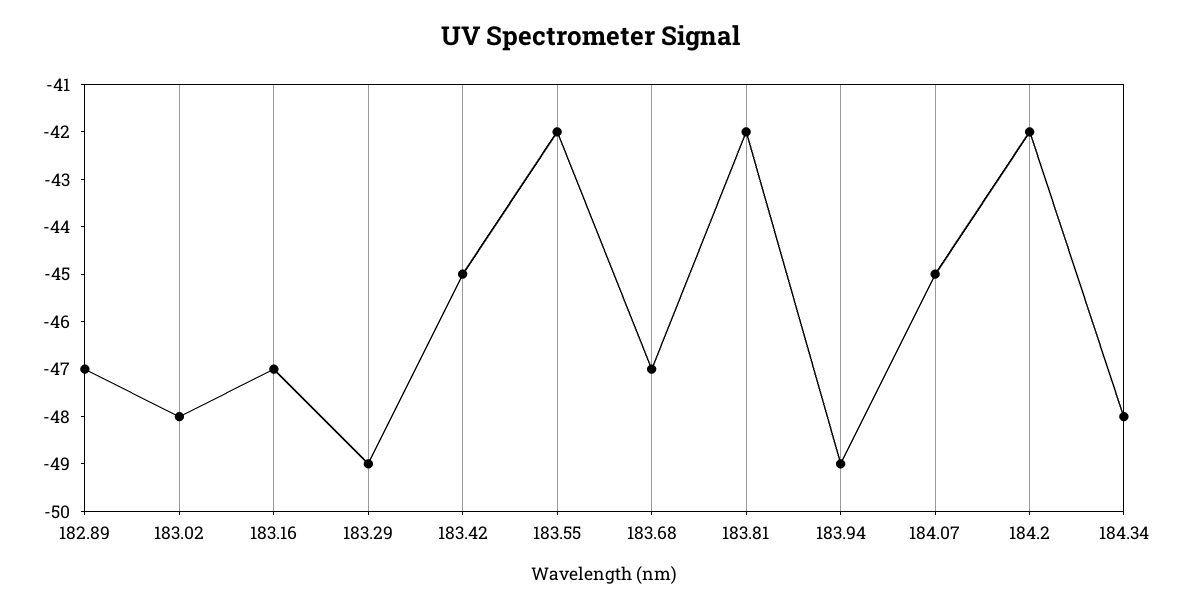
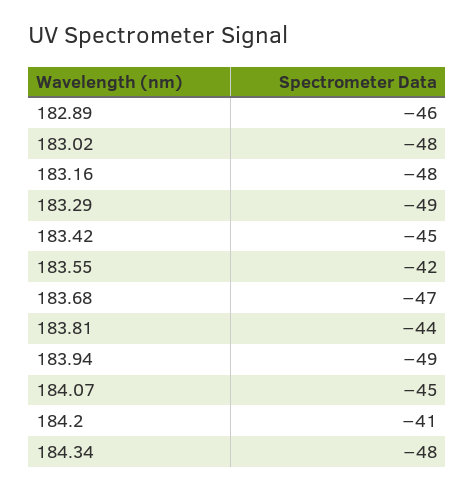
  {
-   "182.89": -47,
+   "182.89": -46,
    "183.02": -48,
-   "183.16": -47,
+   "183.16": -48,
    "183.29": -49,
    "183.42": -45,
    "183.55": -42,
    "183.68": -47,
-   "183.81": -42,
+   "183.81": -44,
    "183.94": -49,
    "184.07": -45,
-   "184.2": -42,
+   "184.2": -41,
    "184.34": -48
  }

